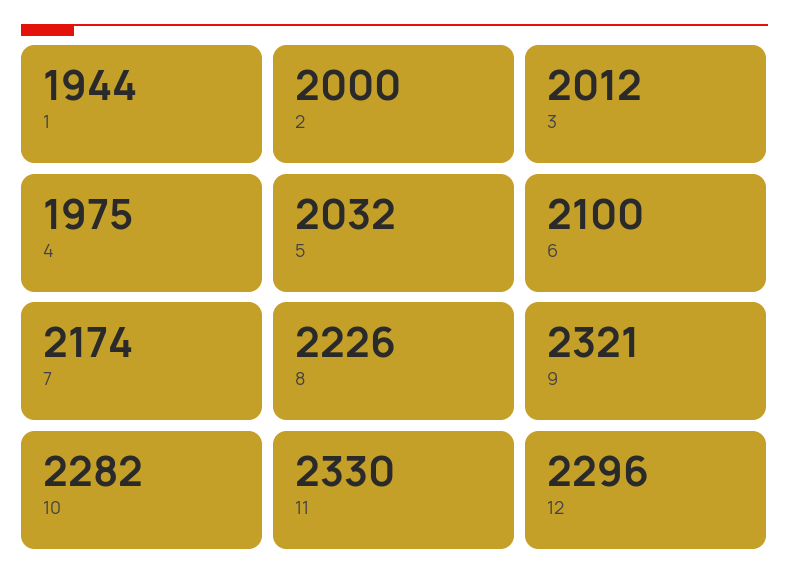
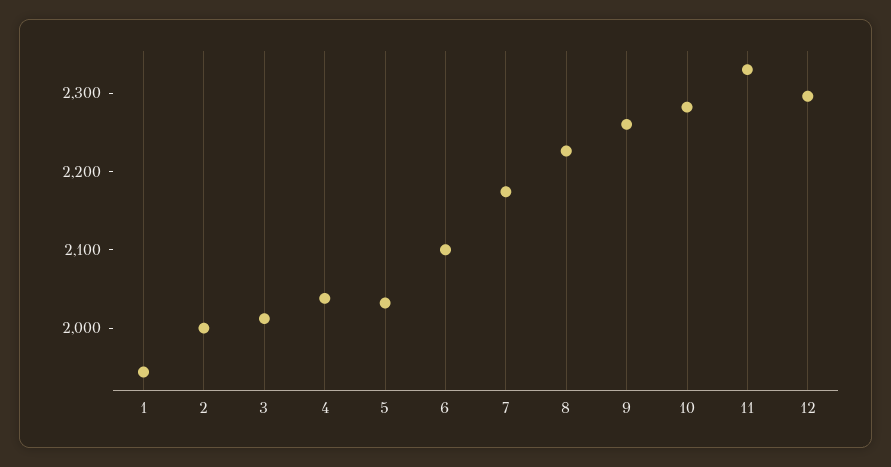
  {
    "1": 1944,
    "2": 2000,
    "3": 2012,
-   "4": 1975,
+   "4": 2040,
    "5": 2032,
    "6": 2100,
    "7": 2174,
    "8": 2226,
-   "9": 2321,
+   "9": 2260,
    "10": 2282,
    "11": 2330,
    "12": 2296
  }

